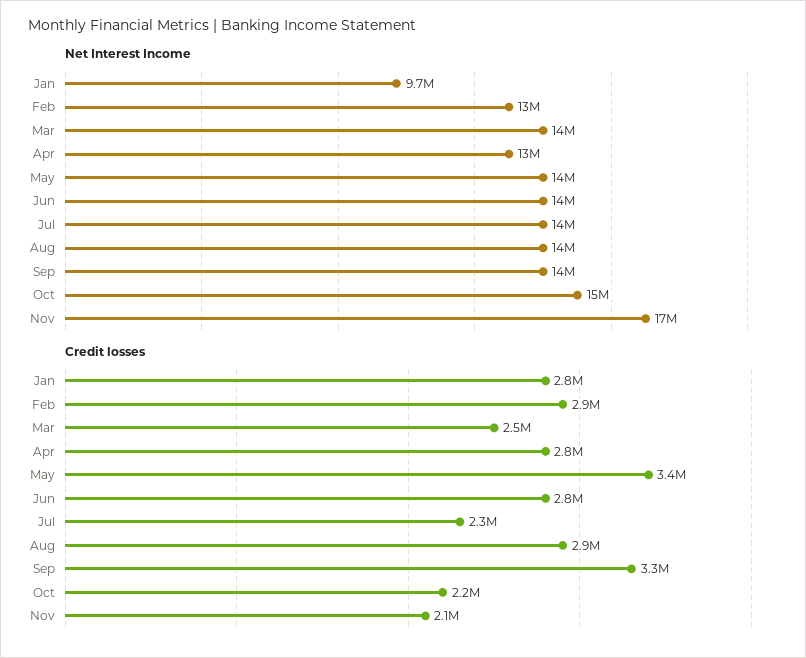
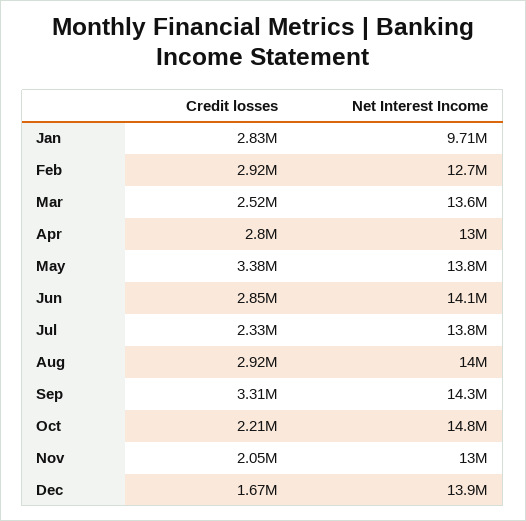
  {
    "Net Interest Income": {
      "Jan": 9710000,
      "Feb": 12700000,
      "Mar": 13600000,
      "Apr": 13000000,
      "May": 13800000,
      "Jun": 14100000,
      "Jul": 13800000,
      "Aug": 14000000,
      "Sep": 14300000,
      "Oct": 14800000,
-     "Nov": 17000000
+     "Nov": 13000000,
+     "Dec": 13900000
    },
    "Credit losses": {
      "Jan": 2830000,
      "Feb": 2920000,
      "Mar": 2520000,
      "Apr": 2800000,
      "May": 3380000,
      "Jun": 2850000,
      "Jul": 2330000,
      "Aug": 2920000,
      "Sep": 3310000,
      "Oct": 2210000,
-     "Nov": 2050000
+     "Nov": 2050000,
+     "Dec": 1670000
    }
  }

